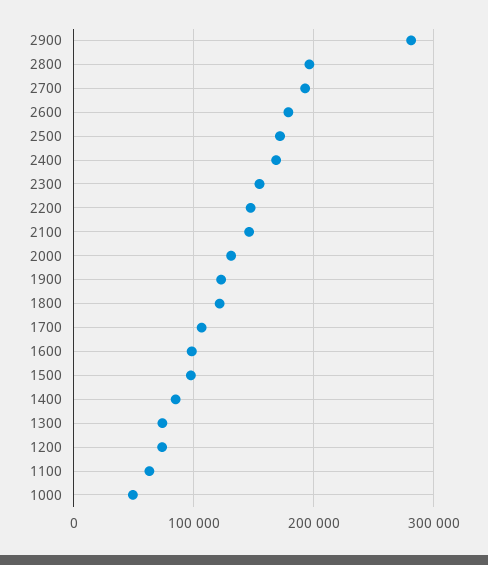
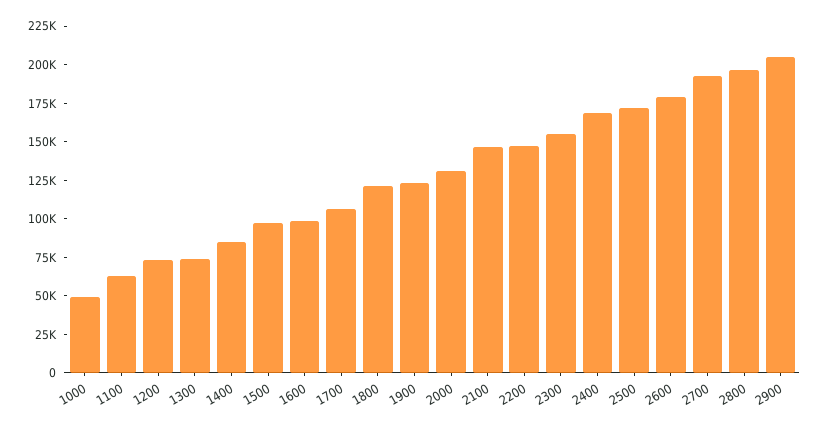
  {
-   "2900": 280000,
+   "2900": 200000,
    "2800": 200000,
    "2700": 190000,
    "2600": 180000,
    "2500": 170000,
    "2400": 170000,
    "2300": 150000,
    "2200": 150000,
    "2100": 150000,
    "2000": 130000,
    "1900": 120000,
    "1800": 120000,
    "1700": 110000,
    "1600": 100000,
    "1500": 100000,
    "1400": 80000,
    "1300": 70000,
    "1200": 70000,
    "1100": 60000,
    "1000": 50000
  }

